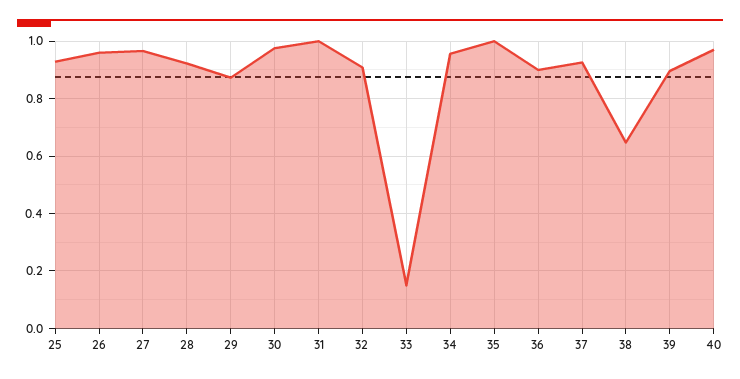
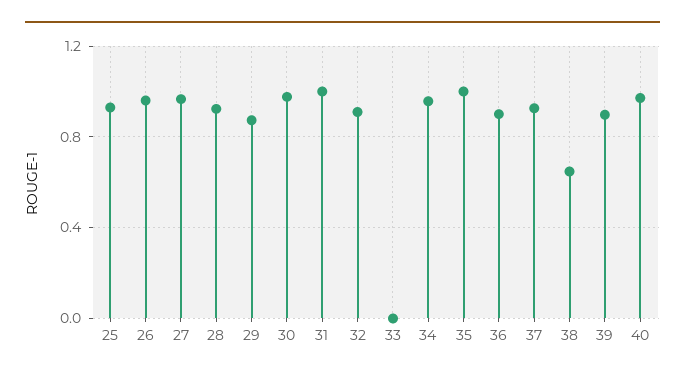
  {
    "25": 0.925,
    "26": 0.95,
    "27": 0.975,
    "28": 0.925,
    "29": 0.875,
    "30": 0.975,
    "31": 1,
    "32": 0.9,
-   "33": 0.15,
+   "33": 0,
    "34": 0.95,
    "35": 1,
    "36": 0.9,
    "37": 0.925,
    "38": 0.65,
    "39": 0.9,
    "40": 0.975
  }

